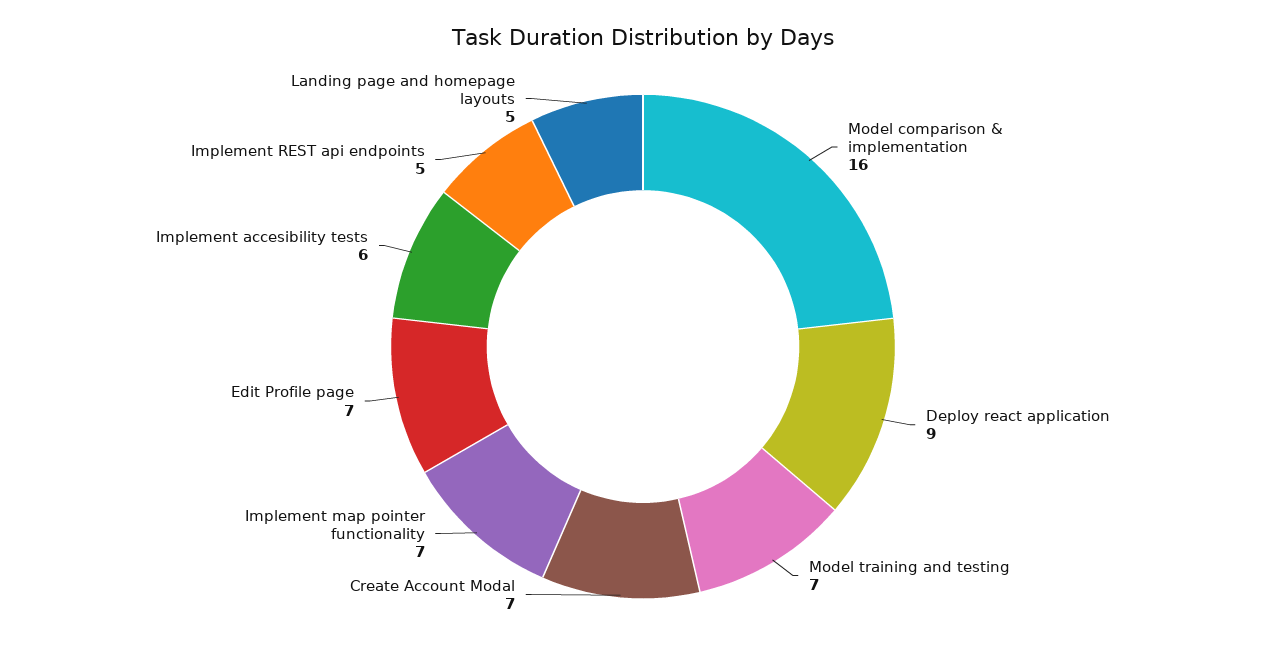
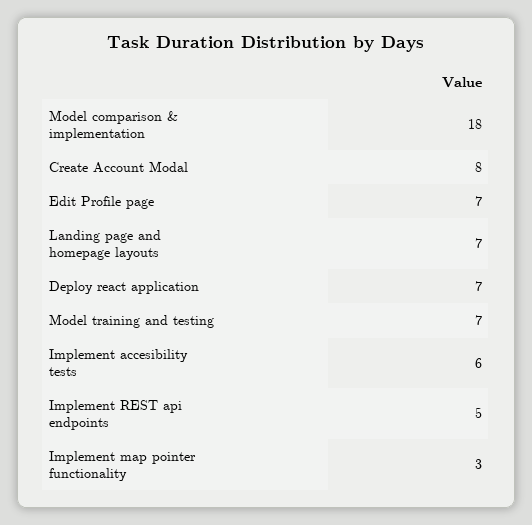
  {
-   "Model comparison & implementation": 16,
+   "Model comparison & implementation": 18,
-   "Deploy react application": 9,
+   "Deploy react application": 7,
    "Model training and testing": 7,
-   "Create Account Modal": 7,
+   "Create Account Modal": 8,
-   "Implement map pointer functionality": 7,
+   "Implement map pointer functionality": 3,
    "Edit Profile page": 7,
    "Implement accesibility tests": 6,
    "Implement REST api endpoints": 5,
-   "Landing page and homepage layouts": 5
+   "Landing page and homepage layouts": 7
  }

